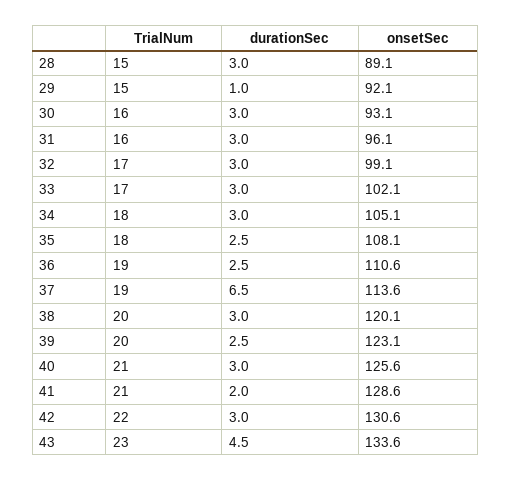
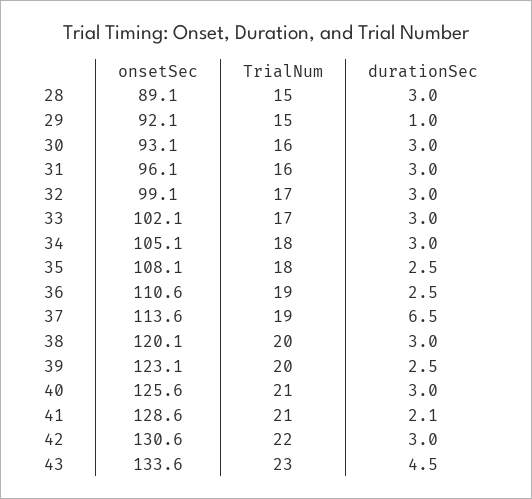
  {
    "TrialNum": {
      "28": 15,
      "29": 15,
      "30": 16,
      "31": 16,
      "32": 17,
      "33": 17,
      "34": 18,
      "35": 18,
      "36": 19,
      "37": 19,
      "38": 20,
      "39": 20,
      "40": 21,
      "41": 21,
      "42": 22,
      "43": 23
    },
    "durationSec": {
      "28": 3,
      "29": 1,
      "30": 3,
      "31": 3,
      "32": 3,
      "33": 3,
      "34": 3,
      "35": 2.5,
      "36": 2.5,
      "37": 6.5,
      "38": 3,
      "39": 2.5,
      "40": 3,
-     "41": 2,
+     "41": 2.1,
      "42": 3,
      "43": 4.5
    },
    "onsetSec": {
      "28": 89.1,
      "29": 92.1,
      "30": 93.1,
      "31": 96.1,
      "32": 99.1,
      "33": 102.1,
      "34": 105.1,
      "35": 108.1,
      "36": 110.6,
      "37": 113.6,
      "38": 120.1,
      "39": 123.1,
      "40": 125.6,
      "41": 128.6,
      "42": 130.6,
      "43": 133.6
    }
  }

